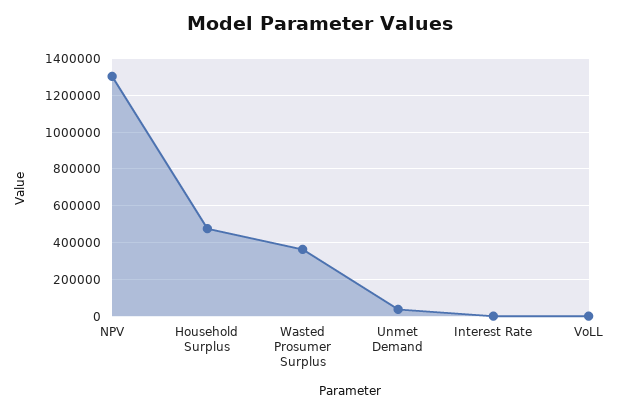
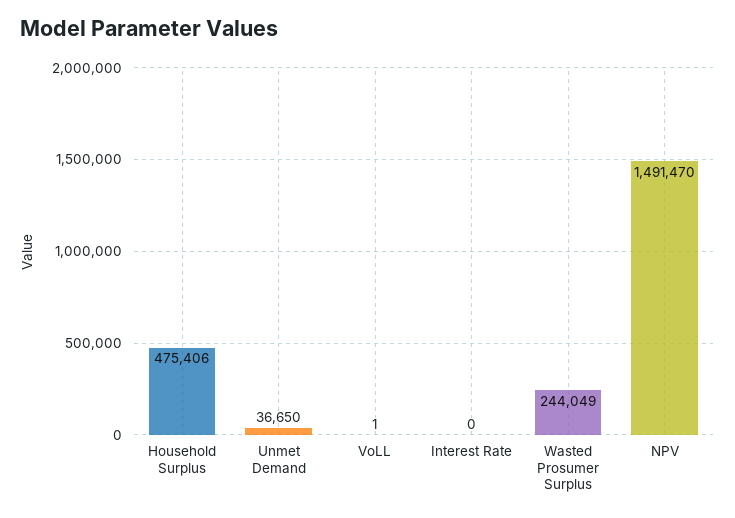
  {
-   "NPV": 1300000,
+   "NPV": 1491470,
    "Household Surplus": 475406,
-   "Wasted Prosumer Surplus": 350000,
+   "Wasted Prosumer Surplus": 244049,
    "Unmet Demand": 36650,
    "Interest Rate": 0,
    "VoLL": 1
  }

